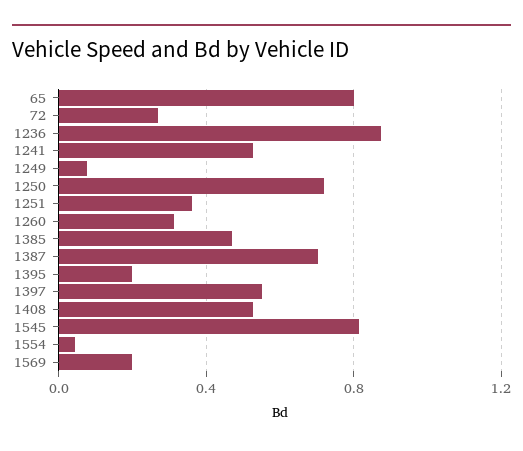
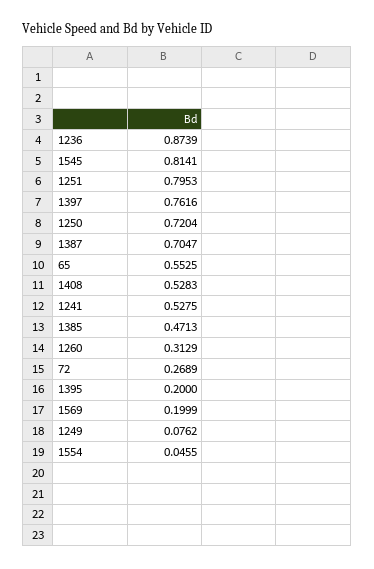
  {
-   "65": 0.8,
+   "65": 0.5525,
    "72": 0.2689,
    "1236": 0.8739,
    "1241": 0.5275,
    "1249": 0.0762,
    "1250": 0.7204,
-   "1251": 0.35,
+   "1251": 0.7953,
    "1260": 0.3129,
    "1385": 0.4713,
    "1387": 0.7047,
    "1395": 0.2,
-   "1397": 0.55,
+   "1397": 0.7616,
    "1408": 0.5283,
    "1545": 0.8141,
    "1554": 0.0455,
    "1569": 0.1999
  }

